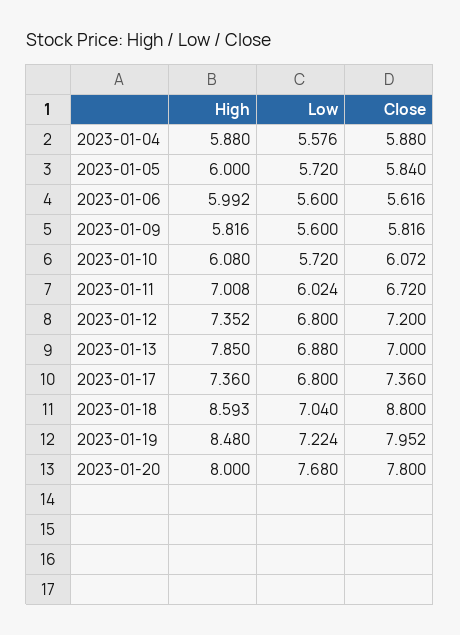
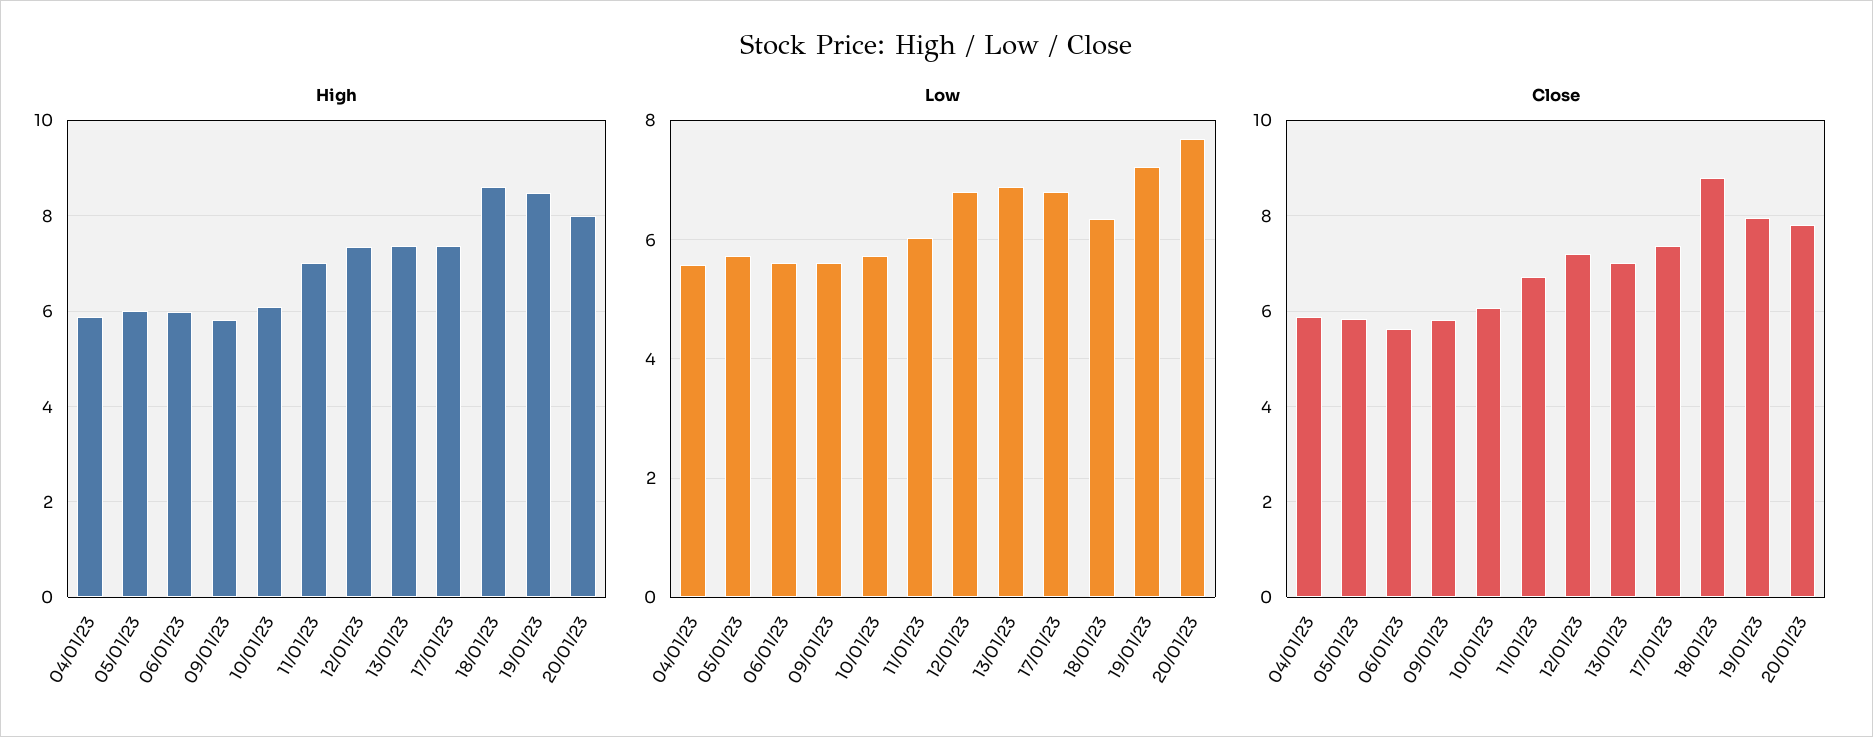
  {
    "High": {
      "2023-01-04": 5.88,
      "2023-01-05": 6,
      "2023-01-06": 5.992,
      "2023-01-09": 5.816,
      "2023-01-10": 6.08,
      "2023-01-11": 7.008,
      "2023-01-12": 7.352,
-     "2023-01-13": 7.85,
+     "2023-01-13": 7.4,
      "2023-01-17": 7.36,
      "2023-01-18": 8.593,
      "2023-01-19": 8.48,
      "2023-01-20": 8
    },
    "Low": {
      "2023-01-04": 5.576,
      "2023-01-05": 5.72,
      "2023-01-06": 5.6,
      "2023-01-09": 5.6,
      "2023-01-10": 5.72,
      "2023-01-11": 6.024,
      "2023-01-12": 6.8,
      "2023-01-13": 6.88,
      "2023-01-17": 6.8,
-     "2023-01-18": 7.04,
+     "2023-01-18": 6.4,
      "2023-01-19": 7.224,
      "2023-01-20": 7.68
    },
    "Close": {
      "2023-01-04": 5.88,
      "2023-01-05": 5.84,
      "2023-01-06": 5.616,
      "2023-01-09": 5.816,
      "2023-01-10": 6.072,
      "2023-01-11": 6.72,
      "2023-01-12": 7.2,
      "2023-01-13": 7,
      "2023-01-17": 7.36,
      "2023-01-18": 8.8,
      "2023-01-19": 7.952,
      "2023-01-20": 7.8
    }
  }

